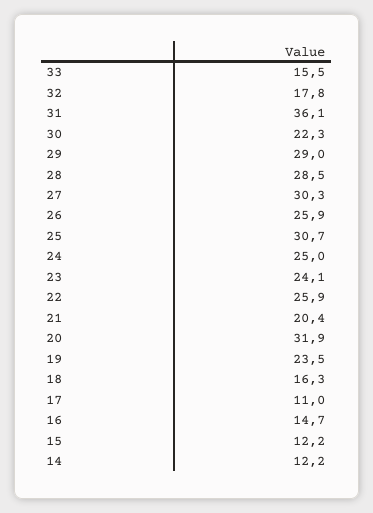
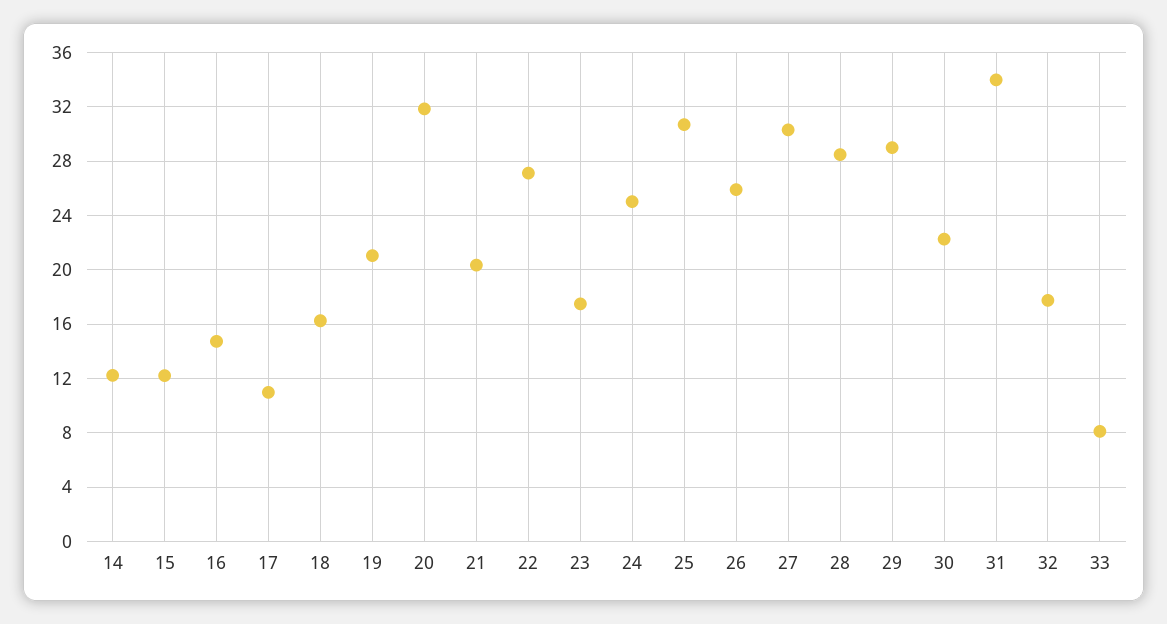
  {
-   "33": 15.5,
+   "33": 8,
    "32": 17.8,
-   "31": 36.1,
+   "31": 34,
    "30": 22.3,
    "29": 29,
    "28": 28.5,
    "27": 30.3,
    "26": 25.9,
    "25": 30.7,
    "24": 25,
-   "23": 24.1,
+   "23": 17.5,
-   "22": 25.9,
+   "22": 27,
    "21": 20.4,
    "20": 31.9,
-   "19": 23.5,
+   "19": 21,
    "18": 16.3,
    "17": 11,
    "16": 14.7,
    "15": 12.2,
    "14": 12.2
  }

